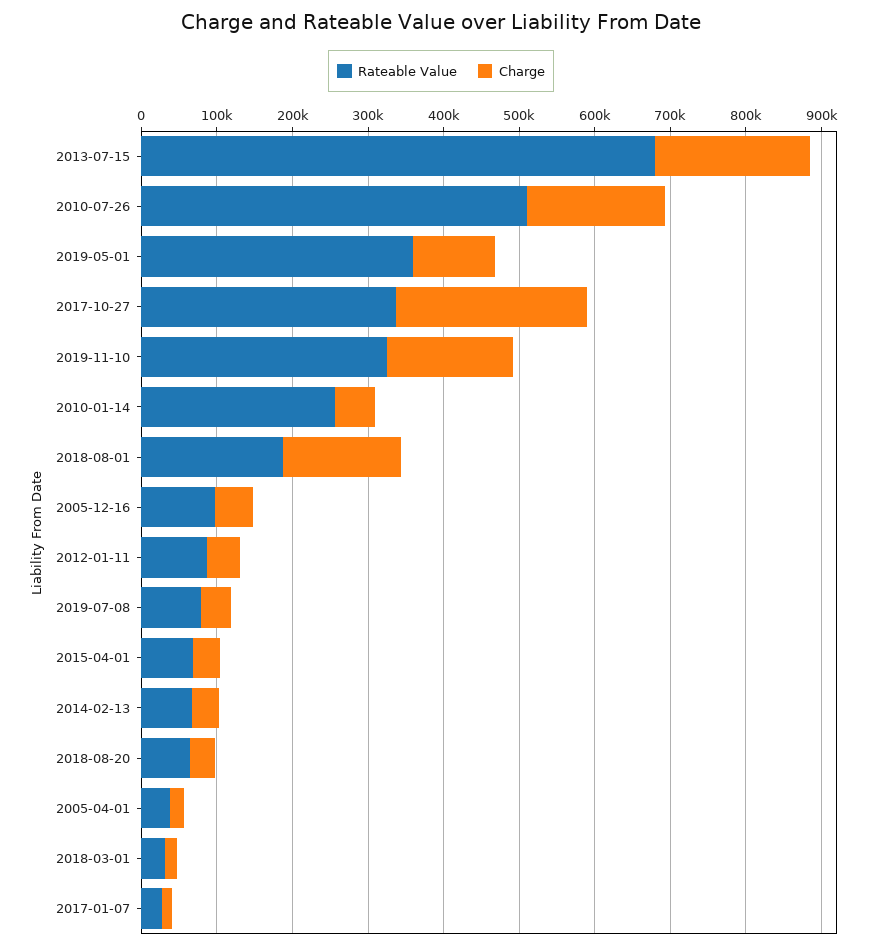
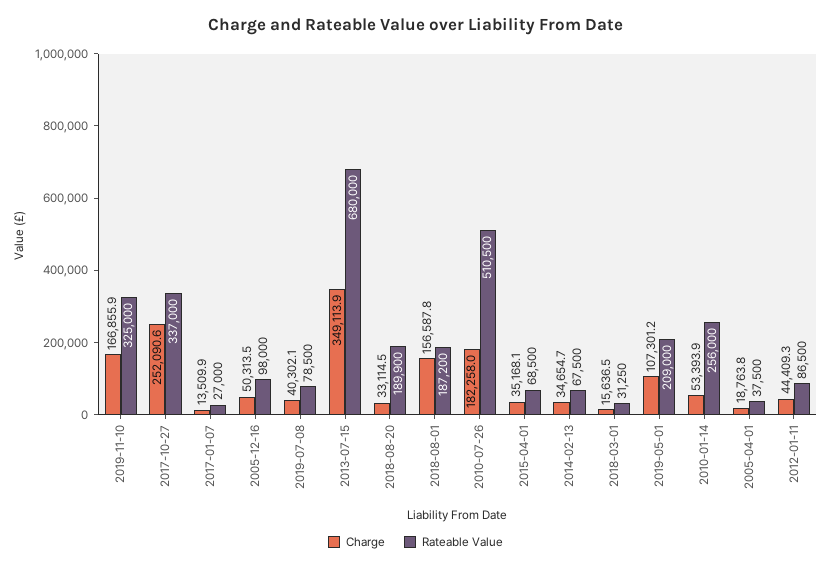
  {
    "Rateable Value": {
      "2013-07-15": 680000,
      "2010-07-26": 510500,
-     "2019-05-01": 360000,
+     "2019-05-01": 209000,
      "2017-10-27": 337000,
      "2019-11-10": 325000,
      "2010-01-14": 256000,
      "2018-08-01": 187200,
      "2005-12-16": 98000,
      "2012-01-11": 86500,
      "2019-07-08": 78500,
      "2015-04-01": 68500,
      "2014-02-13": 67500,
-     "2018-08-20": 60000,
+     "2018-08-20": 189900,
      "2005-04-01": 37500,
      "2018-03-01": 31250,
      "2017-01-07": 27000
    },
    "Charge": {
-     "2013-07-15": 200000,
+     "2013-07-15": 349113.9,
      "2010-07-26": 182258,
      "2019-05-01": 107301.2,
      "2017-10-27": 252090.6,
      "2019-11-10": 166855.9,
      "2010-01-14": 53393.9,
      "2018-08-01": 156587.8,
      "2005-12-16": 50313.5,
      "2012-01-11": 44409.3,
      "2019-07-08": 40302.1,
      "2015-04-01": 35168.1,
      "2014-02-13": 34654.7,
      "2018-08-20": 33114.5,
      "2005-04-01": 18763.8,
      "2018-03-01": 15636.5,
      "2017-01-07": 13509.9
    }
  }

